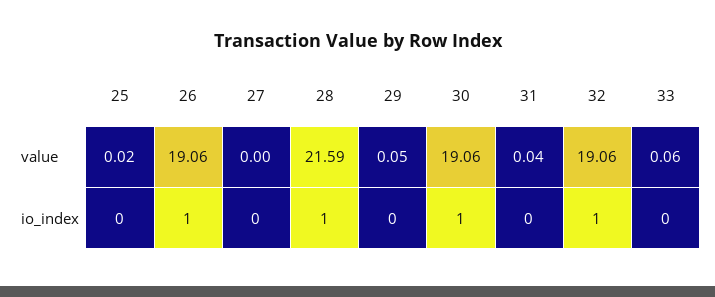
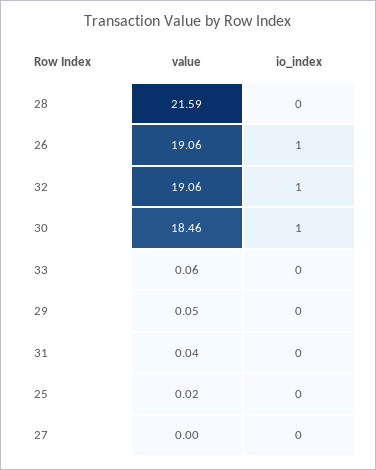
  {
    "25": {
      "value": 0.02,
      "io_index": 0
    },
    "26": {
      "value": 19.06,
      "io_index": 1
    },
    "27": {
      "value": 0,
      "io_index": 0
    },
    "28": {
      "value": 21.59,
-     "io_index": 1
+     "io_index": 0
    },
    "29": {
      "value": 0.05,
      "io_index": 0
    },
    "30": {
-     "value": 19.06,
+     "value": 18.46,
      "io_index": 1
    },
    "31": {
      "value": 0.04,
      "io_index": 0
    },
    "32": {
      "value": 19.06,
      "io_index": 1
    },
    "33": {
      "value": 0.06,
      "io_index": 0
    }
  }

